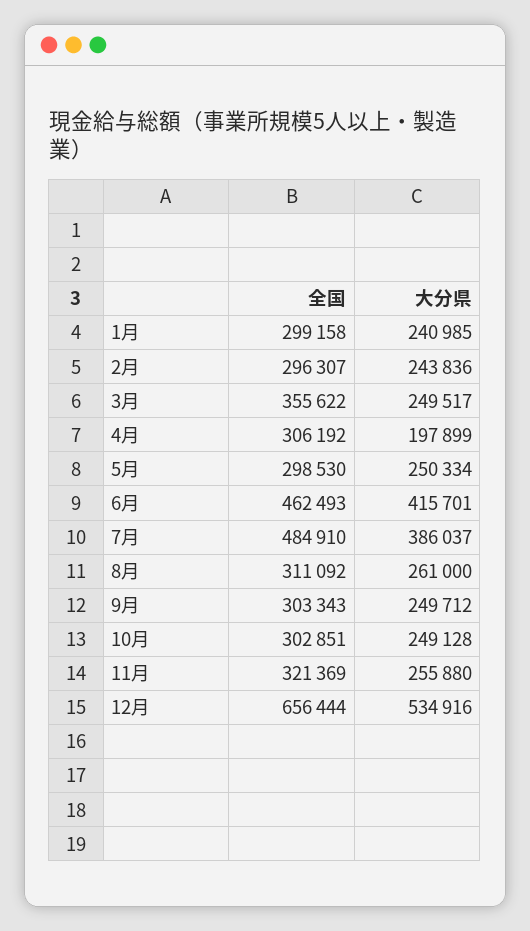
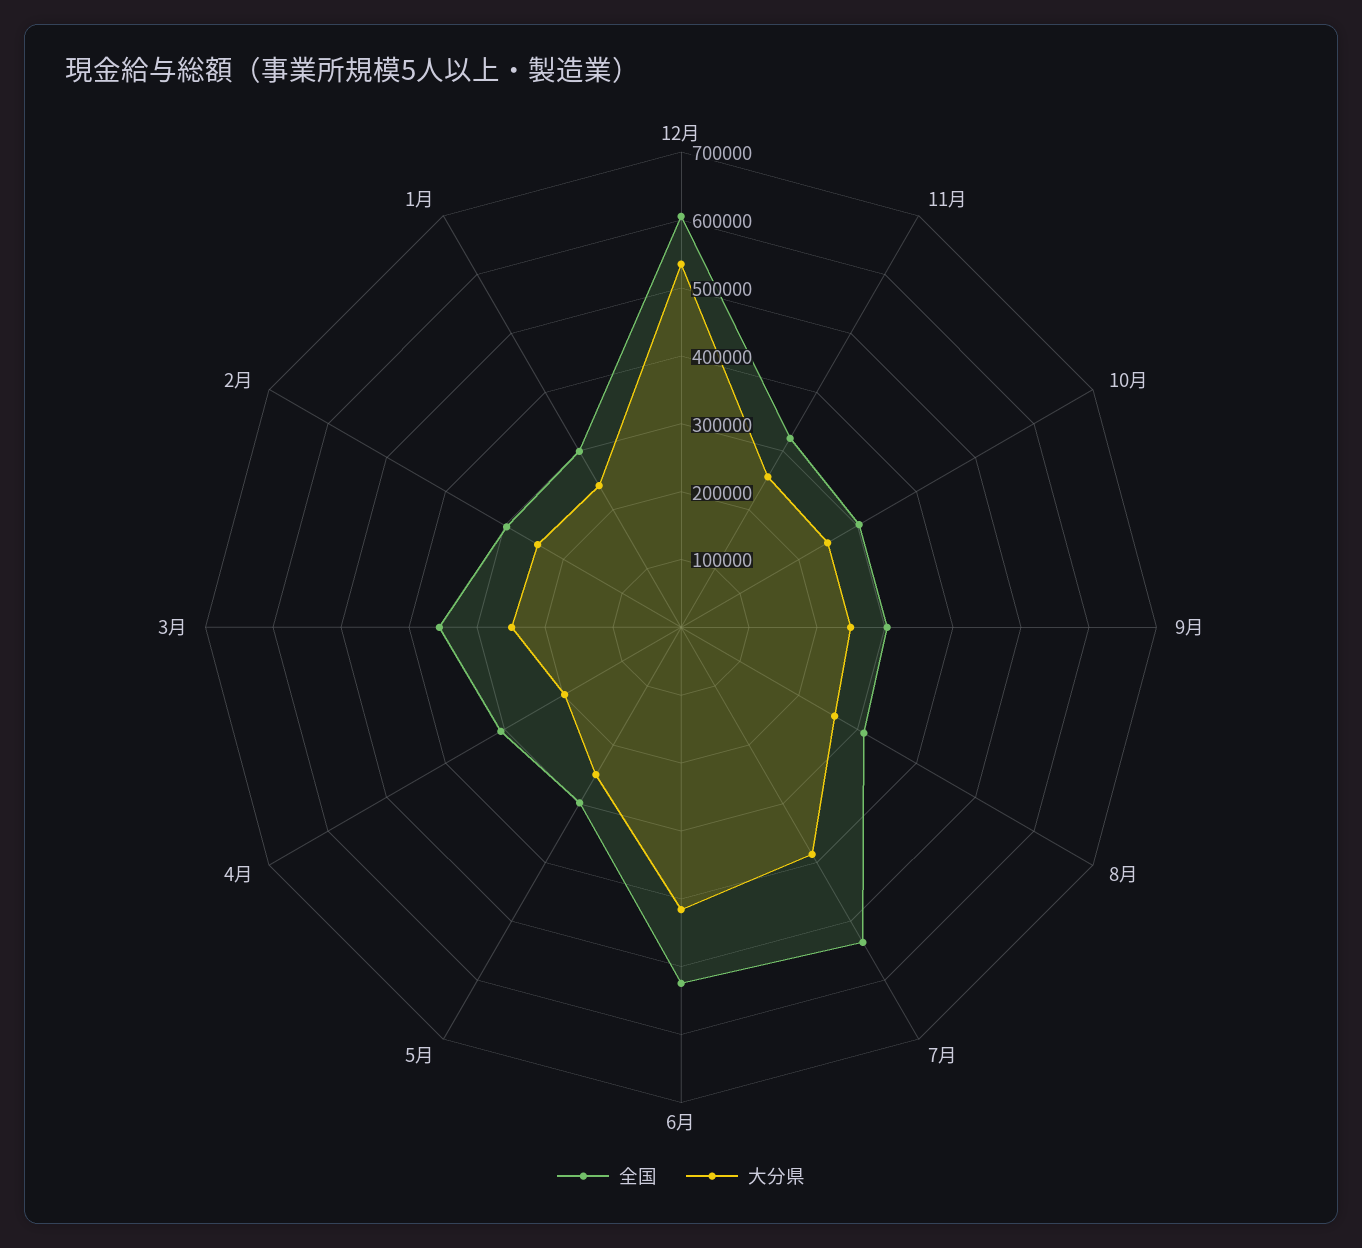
  {
    "全国": {
      "1月": 299158,
      "2月": 296307,
      "3月": 355622,
      "4月": 306192,
      "5月": 298530,
-     "6月": 462493,
+     "6月": 520000,
-     "7月": 484910,
+     "7月": 540000,
      "8月": 311092,
      "9月": 303343,
      "10月": 302851,
      "11月": 321369,
-     "12月": 656444
+     "12月": 600000
    },
    "大分県": {
      "1月": 240985,
      "2月": 243836,
      "3月": 249517,
      "4月": 197899,
      "5月": 250334,
      "6月": 415701,
      "7月": 386037,
      "8月": 261000,
      "9月": 249712,
      "10月": 249128,
      "11月": 255880,
      "12月": 534916
    }
  }

